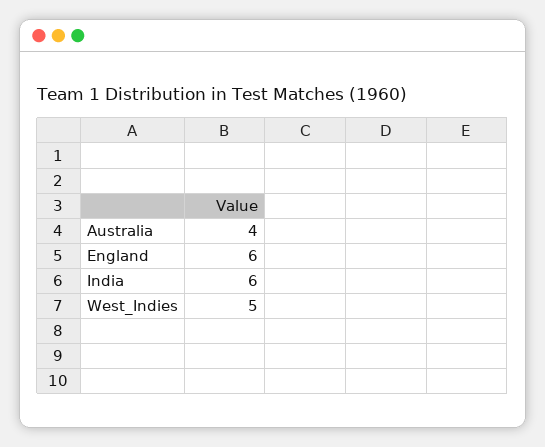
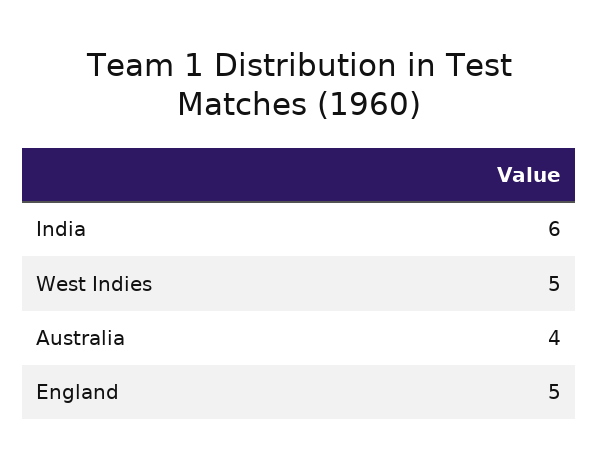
  {
    "Australia": 4,
-   "England": 6,
+   "England": 5,
    "India": 6,
    "West_Indies": 5
  }

